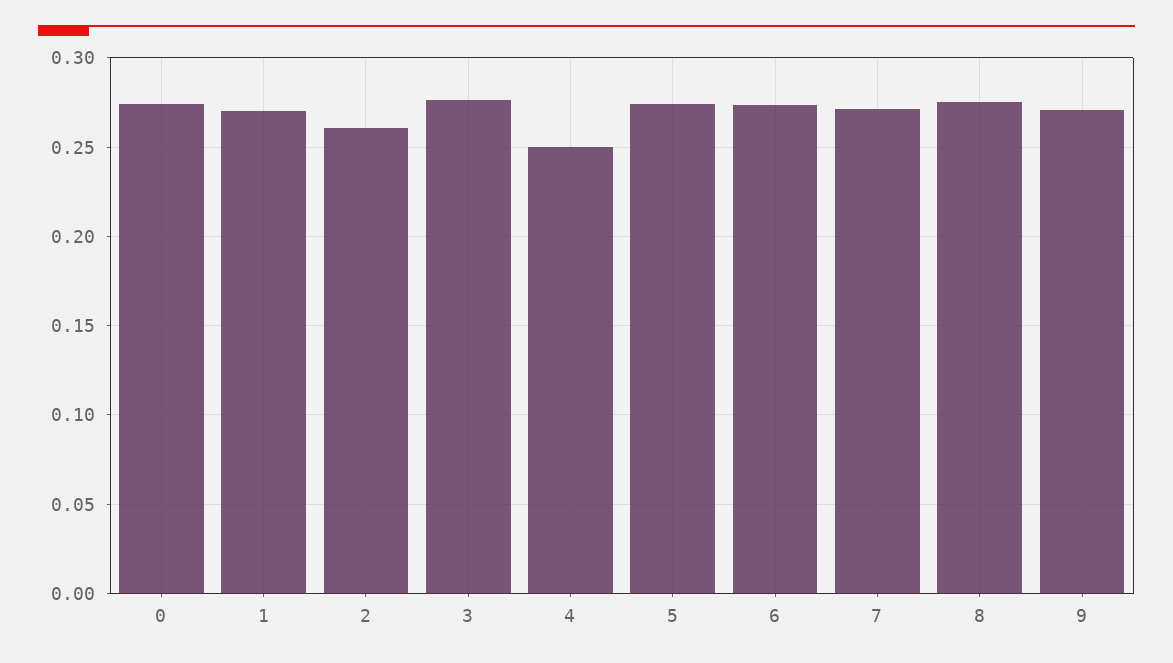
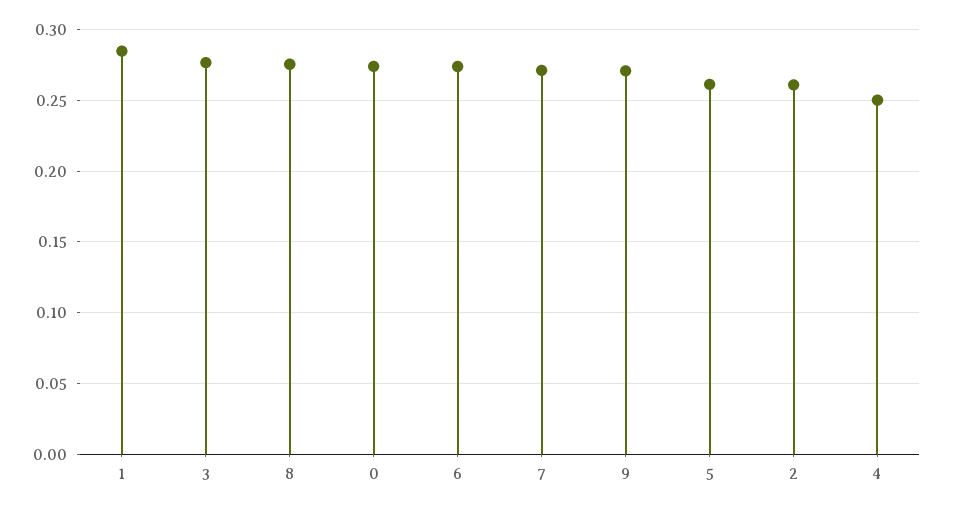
  {
    "0": 0.275,
-   "1": 0.27,
+   "1": 0.285,
    "2": 0.26,
    "3": 0.275,
    "4": 0.25,
-   "5": 0.275,
+   "5": 0.26,
    "6": 0.275,
    "7": 0.27,
    "8": 0.275,
    "9": 0.27
  }

